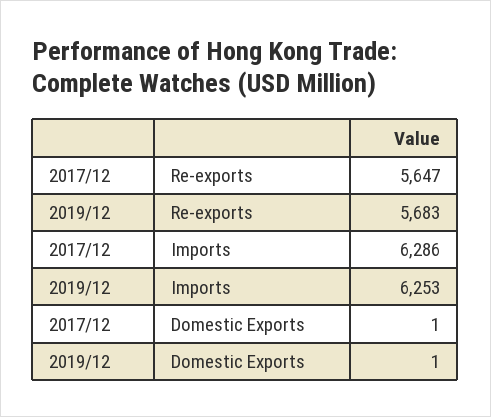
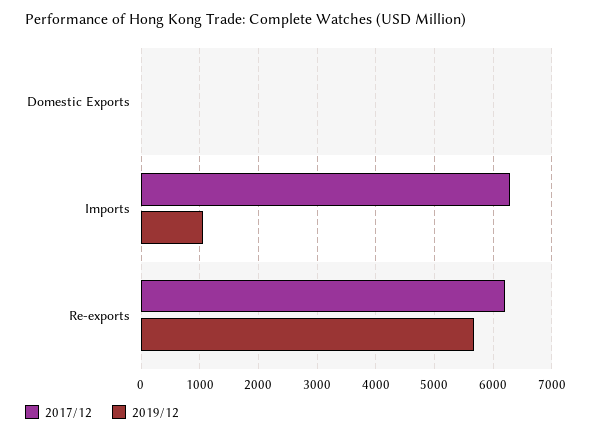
  {
    "2017/12": {
-     "Re-exports": 5647,
+     "Re-exports": 6200,
      "Imports": 6286,
      "Domestic Exports": 1
    },
    "2019/12": {
      "Re-exports": 5683,
-     "Imports": 6253,
+     "Imports": 1000,
      "Domestic Exports": 1
    }
  }

